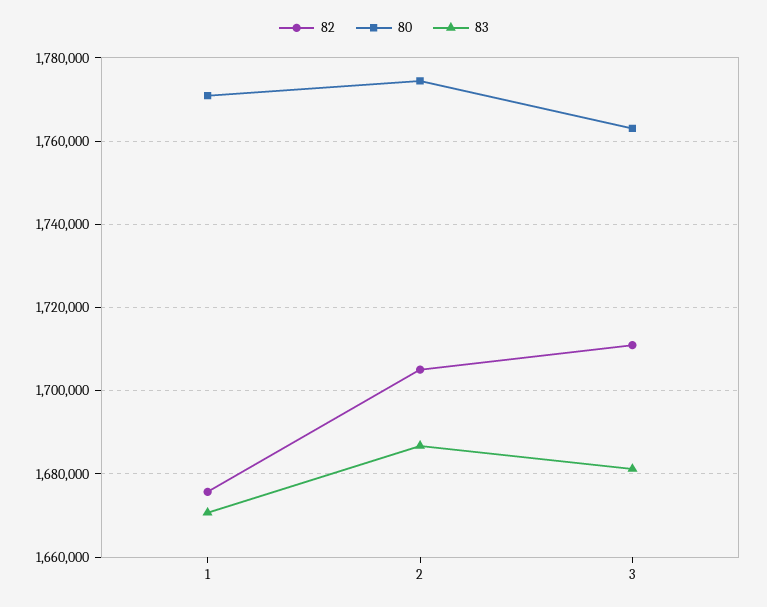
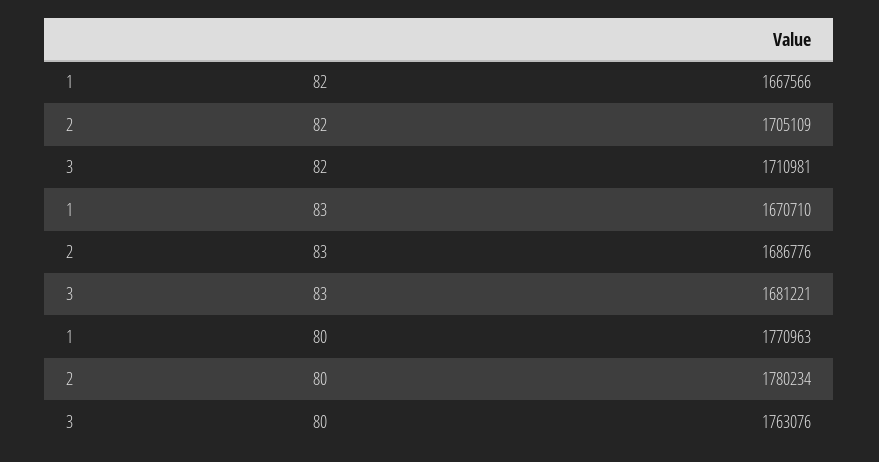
  {
    "82": {
-     "1": 1676000,
+     "1": 1667566,
      "2": 1705109,
      "3": 1710981
    },
    "80": {
      "1": 1770963,
-     "2": 1774000,
+     "2": 1780234,
      "3": 1763076
    },
    "83": {
      "1": 1670710,
      "2": 1686776,
      "3": 1681221
    }
  }

